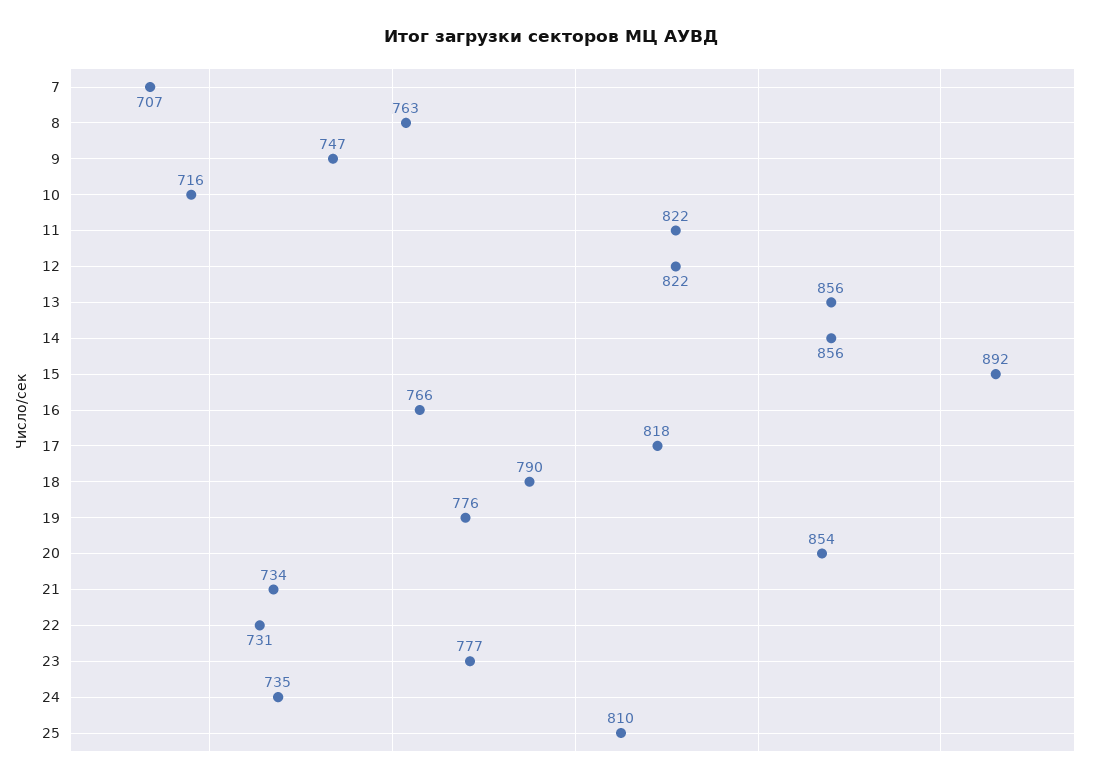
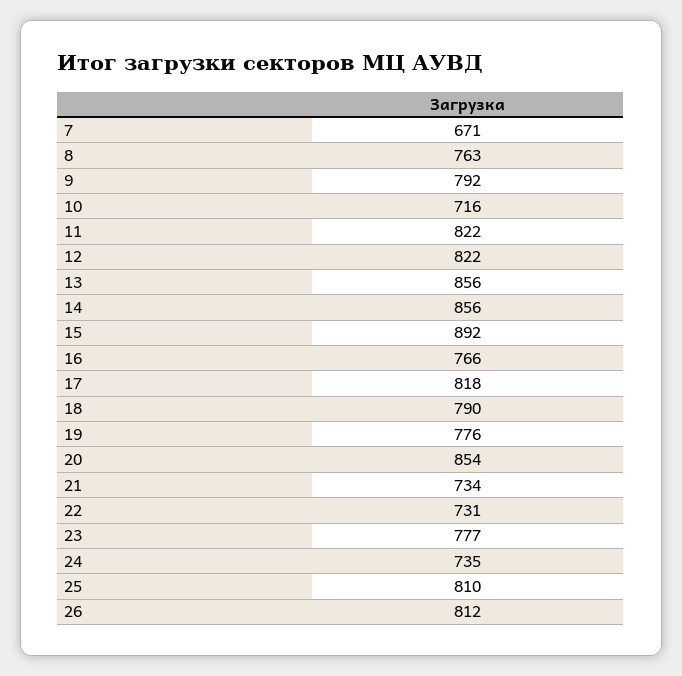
  {
-   "7": 707,
+   "7": 671,
    "8": 763,
-   "9": 747,
+   "9": 792,
    "10": 716,
    "11": 822,
    "12": 822,
    "13": 856,
    "14": 856,
    "15": 892,
    "16": 766,
    "17": 818,
    "18": 790,
    "19": 776,
    "20": 854,
    "21": 734,
    "22": 731,
    "23": 777,
    "24": 735,
-   "25": 810
+   "25": 810,
+   "26": 812
  }

